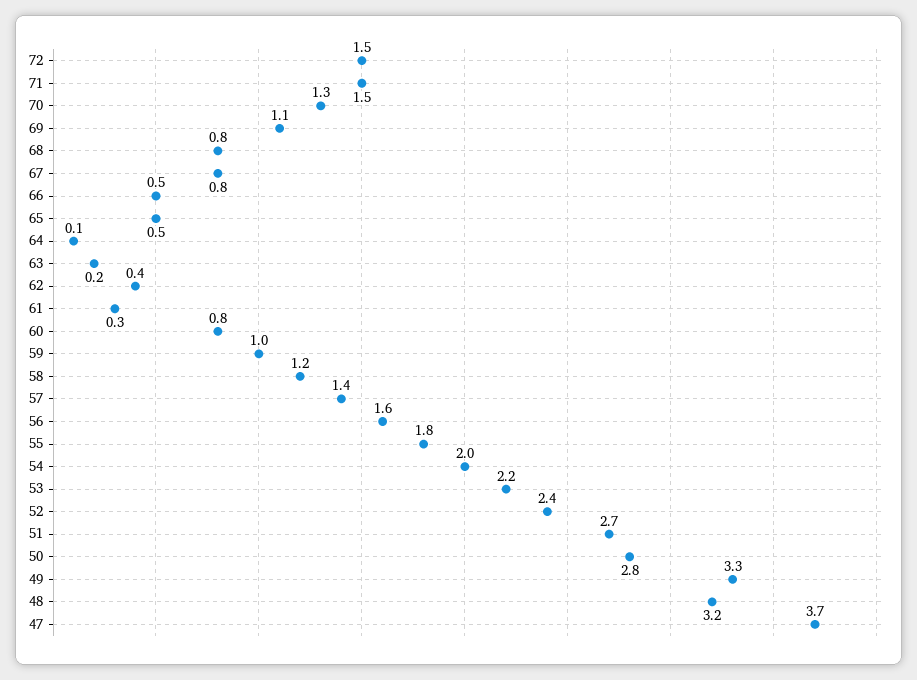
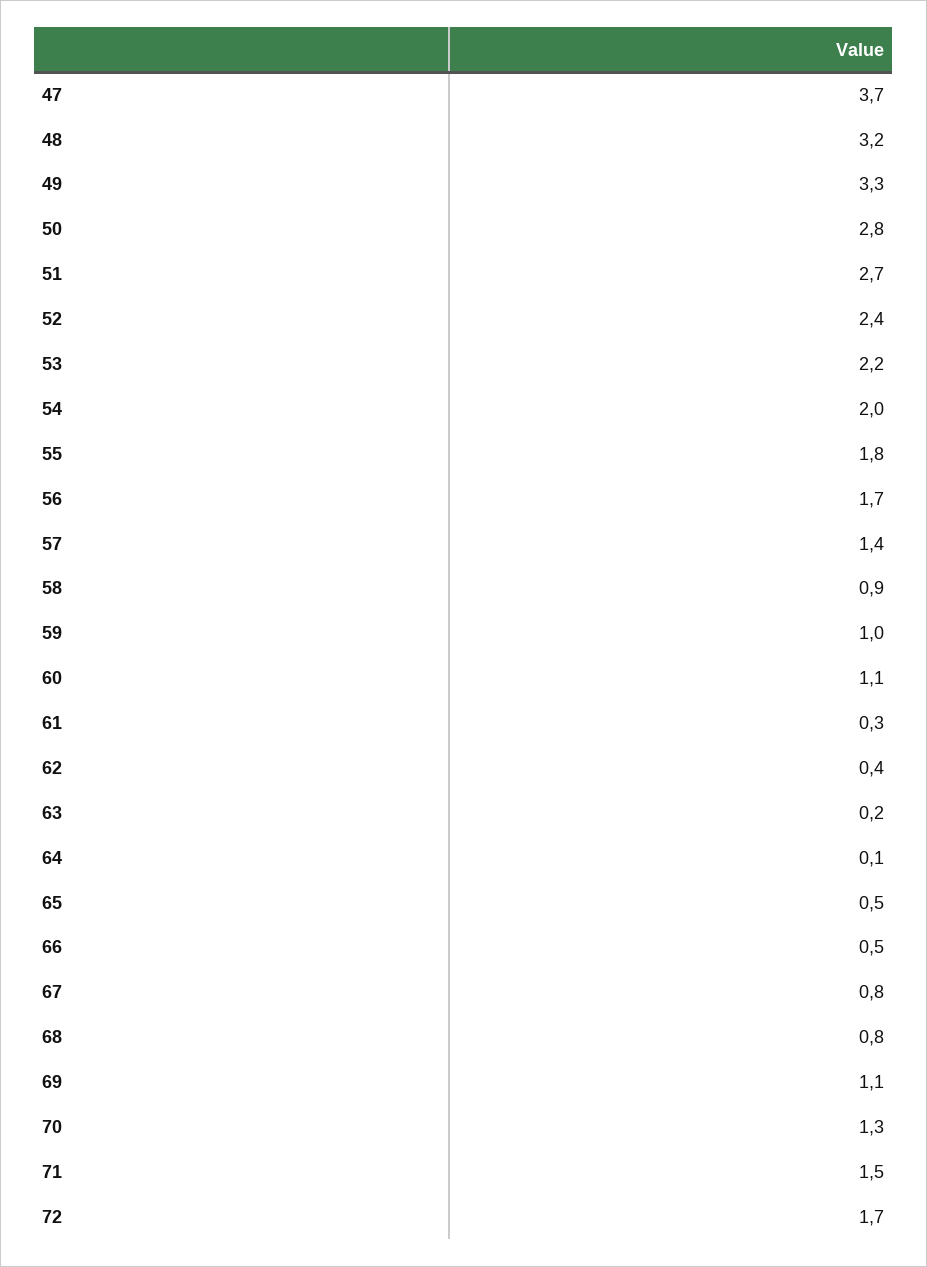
  {
-   "72": 1.5,
+   "72": 1.7,
    "71": 1.5,
    "70": 1.3,
    "69": 1.1,
    "68": 0.8,
    "67": 0.8,
    "66": 0.5,
    "65": 0.5,
    "64": 0.1,
    "63": 0.2,
    "62": 0.4,
    "61": 0.3,
-   "60": 0.8,
+   "60": 1.1,
    "59": 1,
-   "58": 1.2,
+   "58": 0.9,
    "57": 1.4,
-   "56": 1.6,
+   "56": 1.7,
    "55": 1.8,
    "54": 2,
    "53": 2.2,
    "52": 2.4,
    "51": 2.7,
    "50": 2.8,
    "49": 3.3,
    "48": 3.2,
    "47": 3.7
  }

